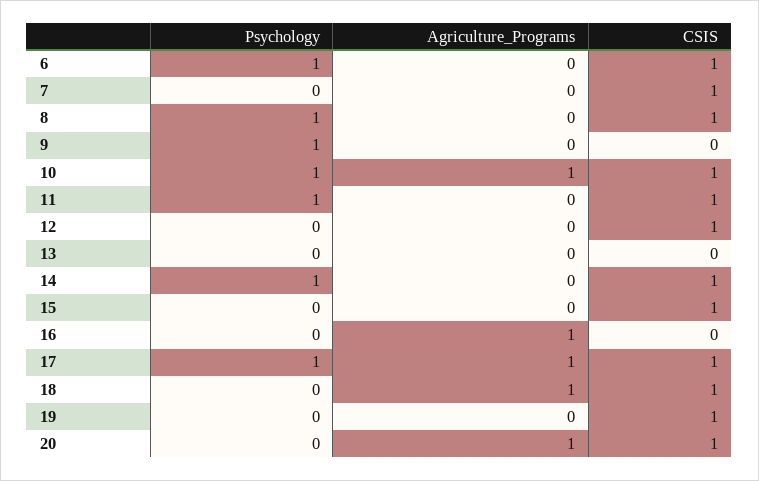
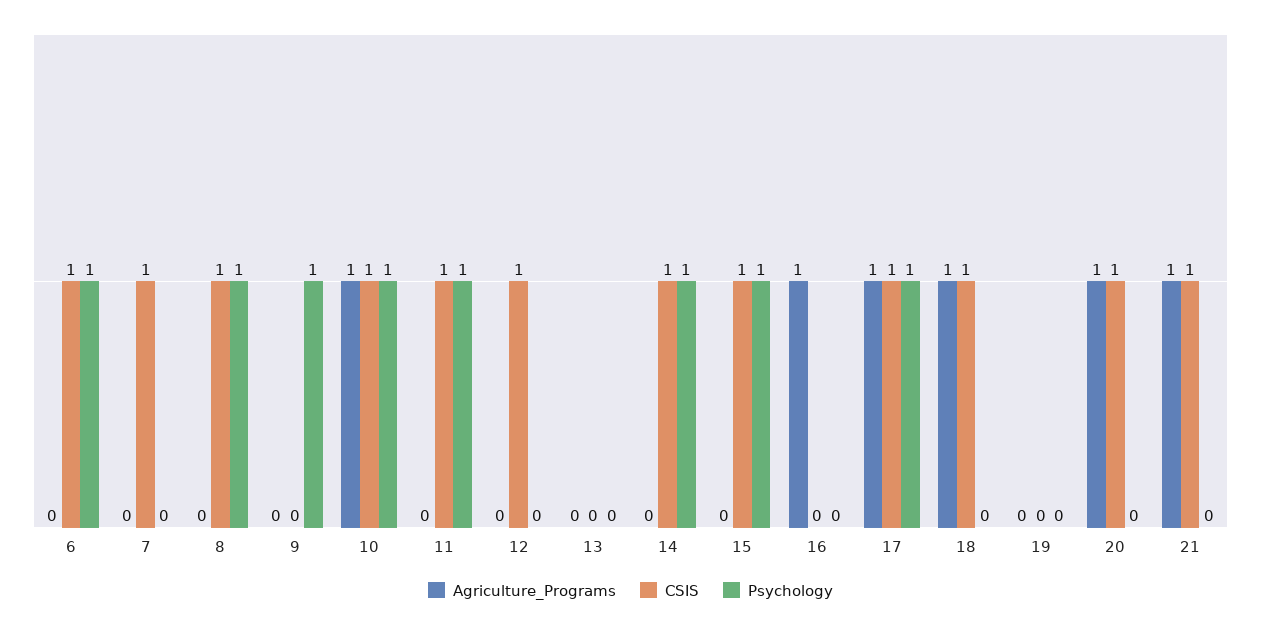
  {
    "Psychology": {
      "6": 1,
      "7": 0,
      "8": 1,
      "9": 1,
      "10": 1,
      "11": 1,
      "12": 0,
      "13": 0,
      "14": 1,
-     "15": 0,
+     "15": 1,
      "16": 0,
      "17": 1,
      "18": 0,
      "19": 0,
-     "20": 0
+     "20": 0,
+     "21": 0
    },
    "Agriculture_Programs": {
      "6": 0,
      "7": 0,
      "8": 0,
      "9": 0,
      "10": 1,
      "11": 0,
      "12": 0,
      "13": 0,
      "14": 0,
      "15": 0,
      "16": 1,
      "17": 1,
      "18": 1,
      "19": 0,
-     "20": 1
+     "20": 1,
+     "21": 1
    },
    "CSIS": {
      "6": 1,
      "7": 1,
      "8": 1,
      "9": 0,
      "10": 1,
      "11": 1,
      "12": 1,
      "13": 0,
      "14": 1,
      "15": 1,
      "16": 0,
      "17": 1,
      "18": 1,
-     "19": 1,
+     "19": 0,
-     "20": 1
+     "20": 1,
+     "21": 1
    }
  }

